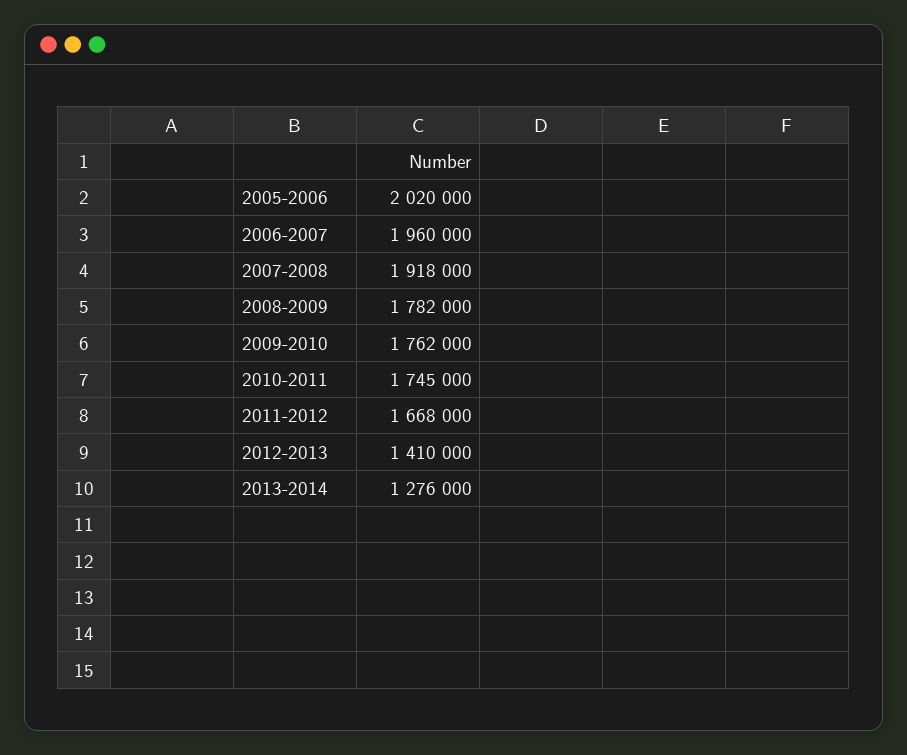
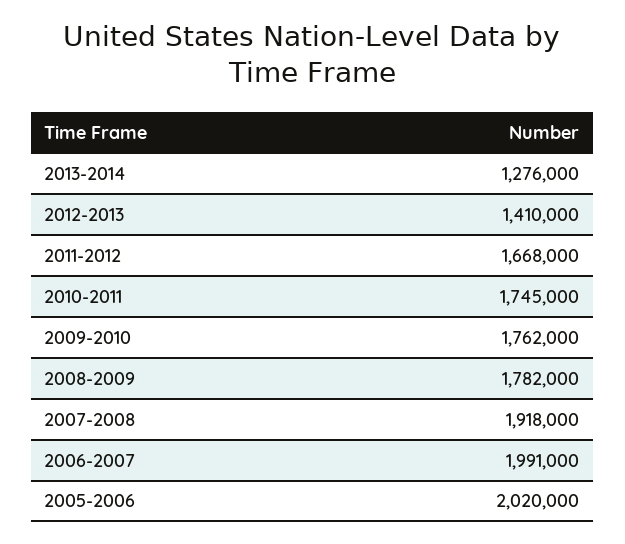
  {
    "2005-2006": 2020000,
-   "2006-2007": 1960000,
+   "2006-2007": 1991000,
    "2007-2008": 1918000,
    "2008-2009": 1782000,
    "2009-2010": 1762000,
    "2010-2011": 1745000,
    "2011-2012": 1668000,
    "2012-2013": 1410000,
    "2013-2014": 1276000
  }

